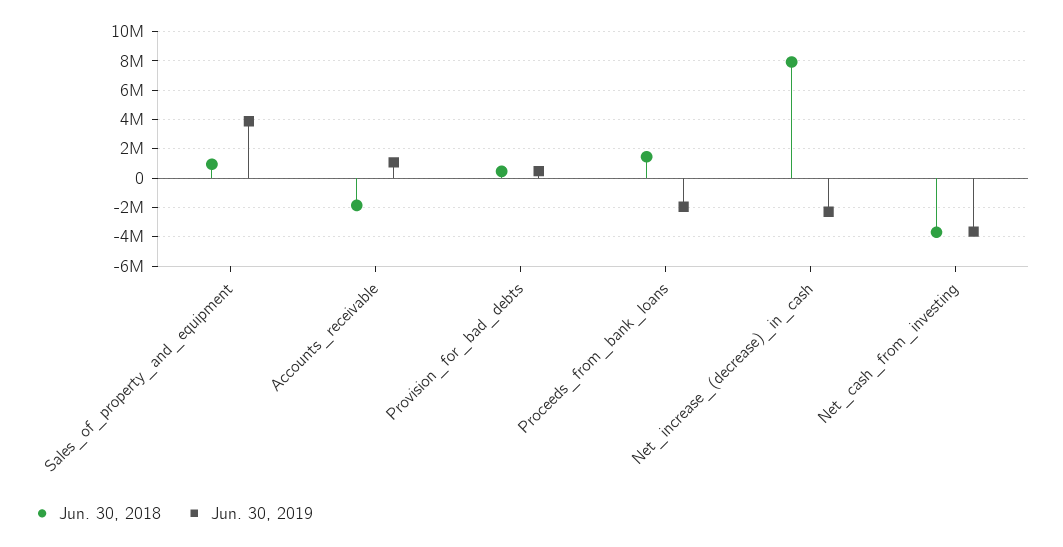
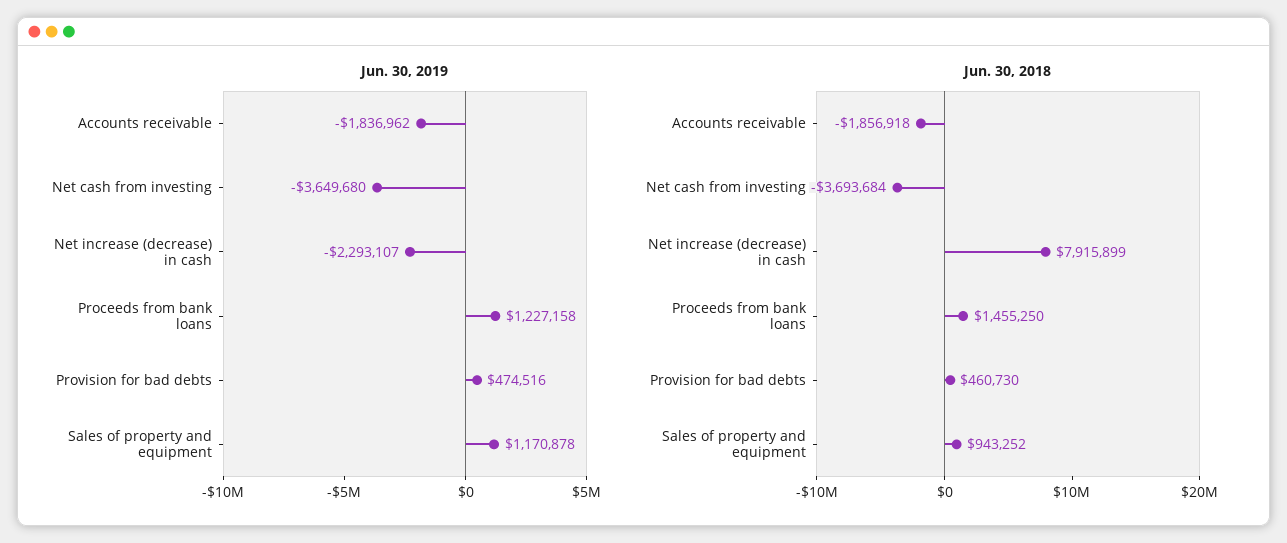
  {
    "Jun. 30, 2018": {
      "Sales_of_property_and_equipment": 943252,
      "Accounts_receivable": -1856918,
      "Provision_for_bad_debts": 460730,
      "Proceeds_from_bank_loans": 1455250,
      "Net_increase_(decrease)_in_cash": 7915899,
      "Net_cash_from_investing": -3693684
    },
    "Jun. 30, 2019": {
-     "Sales_of_property_and_equipment": 4000000,
+     "Sales_of_property_and_equipment": 1170878,
-     "Accounts_receivable": 1000000,
+     "Accounts_receivable": -1836962,
      "Provision_for_bad_debts": 474516,
-     "Proceeds_from_bank_loans": -2000000,
+     "Proceeds_from_bank_loans": 1227158,
      "Net_increase_(decrease)_in_cash": -2293107,
      "Net_cash_from_investing": -3649680
    }
  }

